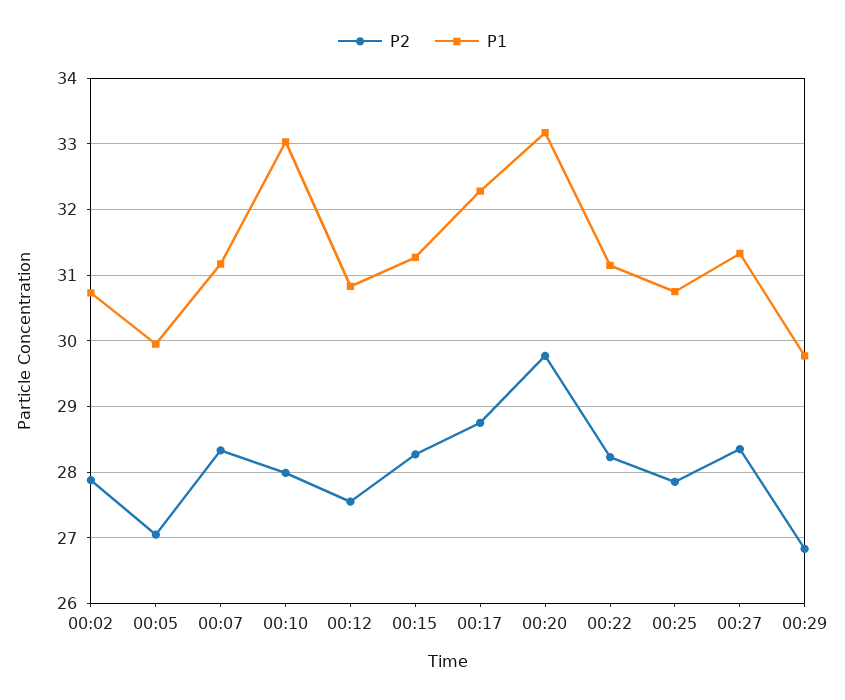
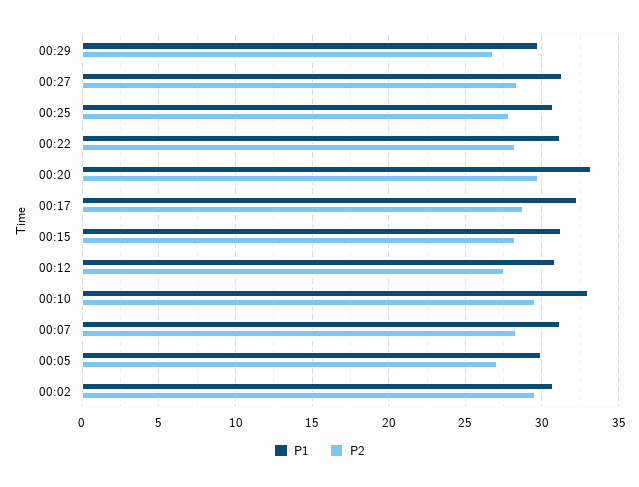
  {
    "P2": {
-     "00:02": 27.9,
+     "00:02": 29.5,
      "00:05": 27.1,
      "00:07": 28.3,
-     "00:10": 28,
+     "00:10": 29.5,
      "00:12": 27.6,
      "00:15": 28.3,
      "00:17": 28.8,
      "00:20": 29.8,
      "00:22": 28.2,
      "00:25": 27.9,
      "00:27": 28.4,
      "00:29": 26.8
    },
    "P1": {
      "00:02": 30.7,
      "00:05": 30,
      "00:07": 31.2,
      "00:10": 33,
      "00:12": 30.8,
      "00:15": 31.3,
      "00:17": 32.3,
      "00:20": 33.2,
      "00:22": 31.2,
      "00:25": 30.8,
      "00:27": 31.3,
      "00:29": 29.8
    }
  }

